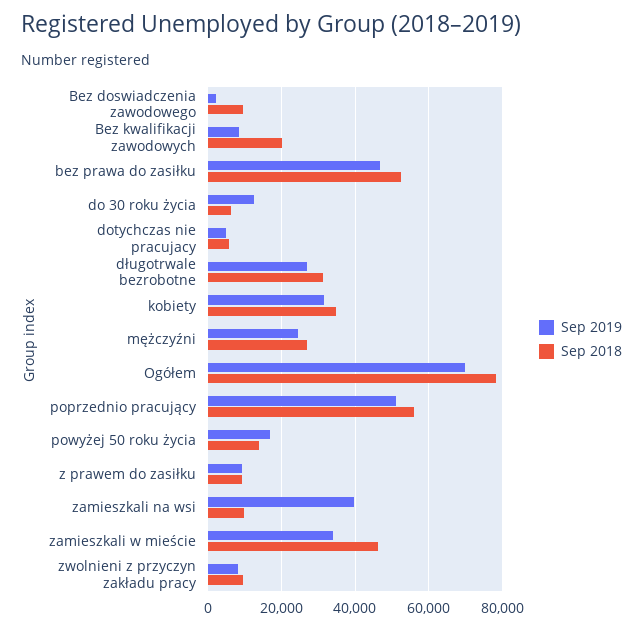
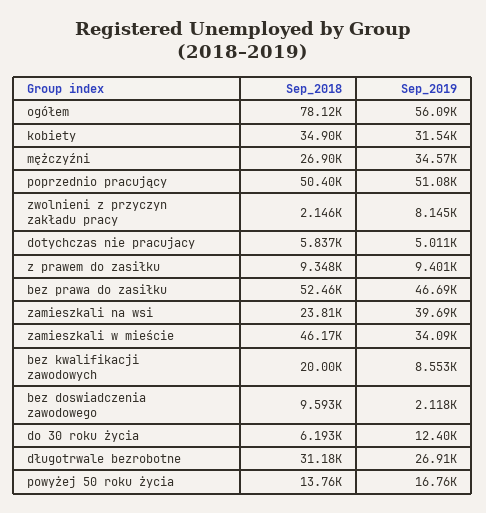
  {
    "Sep 2019": {
      "Bez doswiadczenia zawodowego": 2118,
      "Bez kwalifikacji zawodowych": 8553,
      "bez prawa do zasiłku": 46690,
      "do 30 roku życia": 12400,
      "dotychczas nie pracujacy": 5011,
      "długotrwale bezrobotne": 26910,
      "kobiety": 31540,
-     "mężczyźni": 24000,
+     "mężczyźni": 34570,
-     "Ogółem": 70000,
+     "Ogółem": 56090,
      "poprzednio pracujący": 51080,
      "powyżej 50 roku życia": 16760,
      "z prawem do zasiłku": 9401,
      "zamieszkali na wsi": 39690,
      "zamieszkali w mieście": 34090,
      "zwolnieni z przyczyn zakładu pracy": 8145
    },
    "Sep 2018": {
      "Bez doswiadczenia zawodowego": 9593,
      "Bez kwalifikacji zawodowych": 20000,
      "bez prawa do zasiłku": 52460,
      "do 30 roku życia": 6193,
      "dotychczas nie pracujacy": 5837,
      "długotrwale bezrobotne": 31180,
      "kobiety": 34900,
      "mężczyźni": 26900,
      "Ogółem": 78120,
-     "poprzednio pracujący": 56000,
+     "poprzednio pracujący": 50400,
      "powyżej 50 roku życia": 13760,
      "z prawem do zasiłku": 9348,
-     "zamieszkali na wsi": 10000,
+     "zamieszkali na wsi": 23810,
      "zamieszkali w mieście": 46170,
-     "zwolnieni z przyczyn zakładu pracy": 10000
+     "zwolnieni z przyczyn zakładu pracy": 2146
    }
  }

